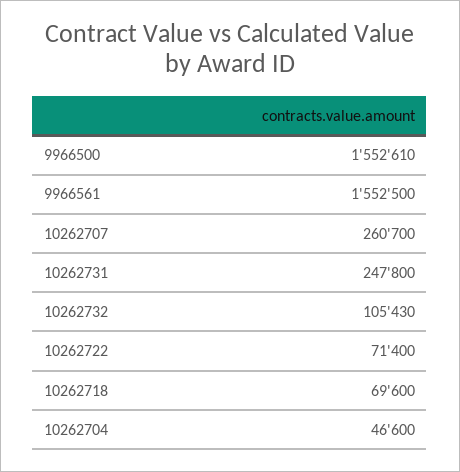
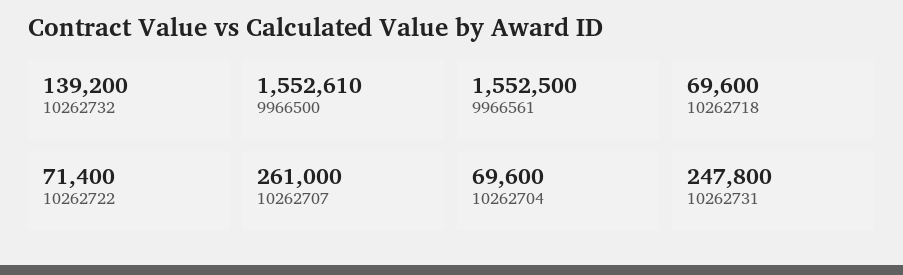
  {
    "9966500": 1552610,
    "9966561": 1552500,
-   "10262707": 260700,
+   "10262707": 261000,
    "10262731": 247800,
-   "10262732": 105430,
+   "10262732": 139200,
    "10262722": 71400,
    "10262718": 69600,
-   "10262704": 46600
+   "10262704": 69600
  }

